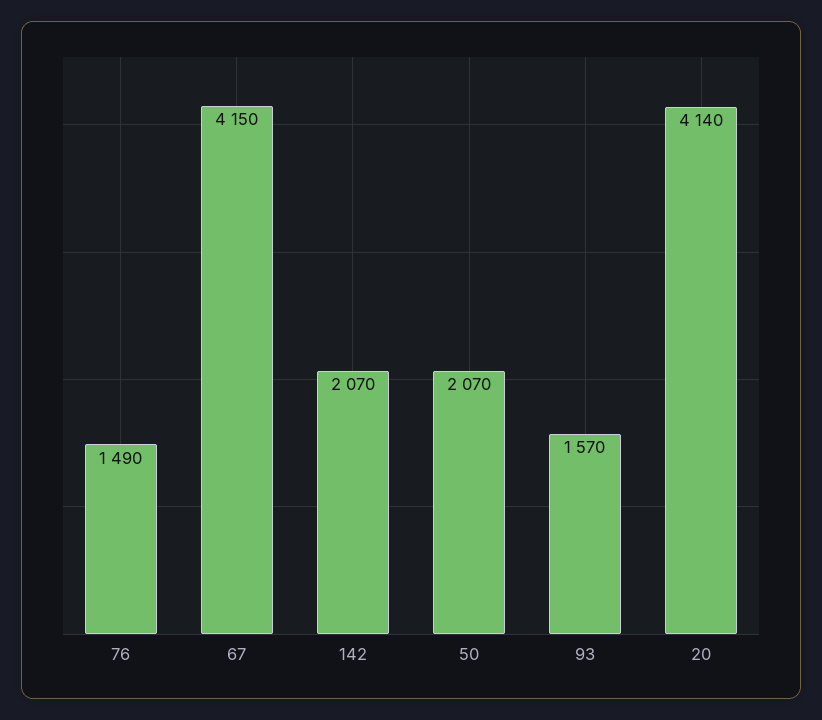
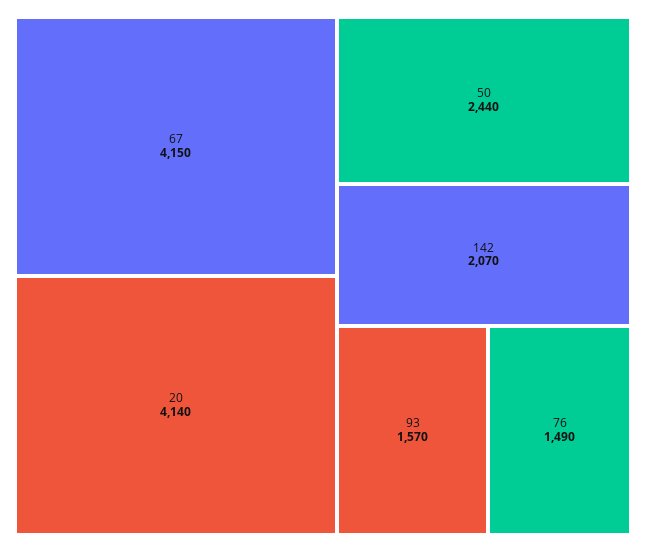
  {
    "76": 1490,
    "67": 4150,
    "142": 2070,
-   "50": 2070,
+   "50": 2440,
    "93": 1570,
    "20": 4140
  }

